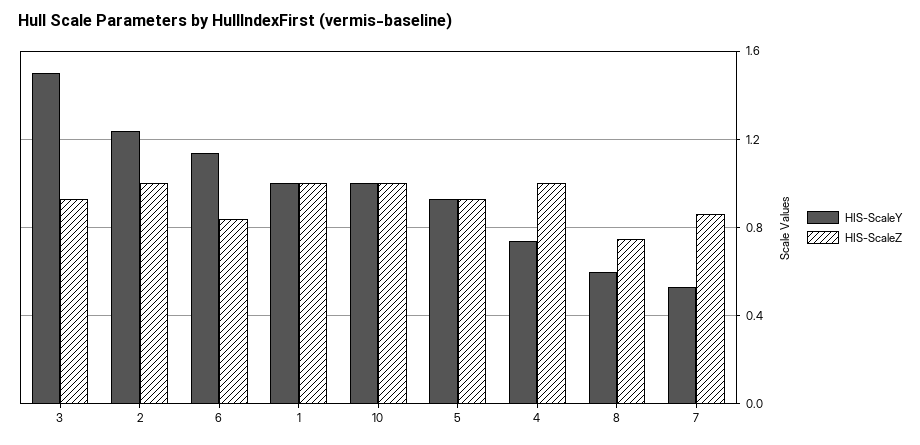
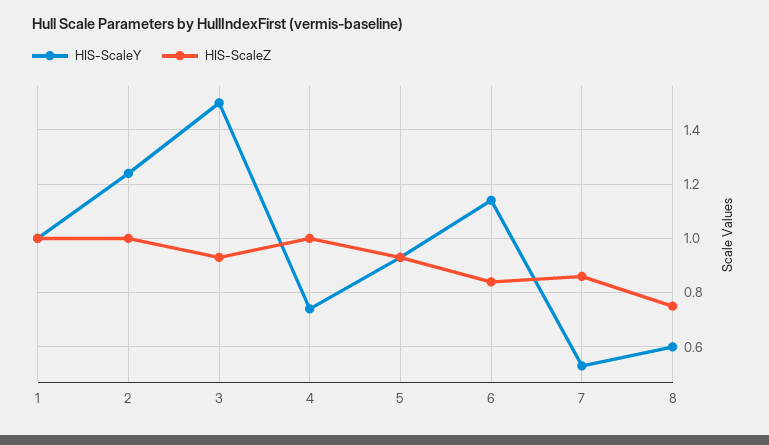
  {
    "HIS-ScaleY": {
      "3": 1.5,
      "2": 1.25,
      "6": 1.15,
      "1": 1,
-     "10": 1,
      "5": 0.95,
      "4": 0.75,
      "8": 0.6,
      "7": 0.55
    },
    "HIS-ScaleZ": {
      "3": 0.95,
      "2": 1,
      "6": 0.85,
      "1": 1,
-     "10": 1,
      "5": 0.95,
      "4": 1,
      "8": 0.75,
      "7": 0.85
    }
  }

